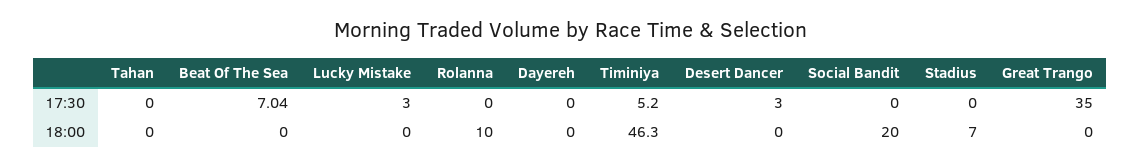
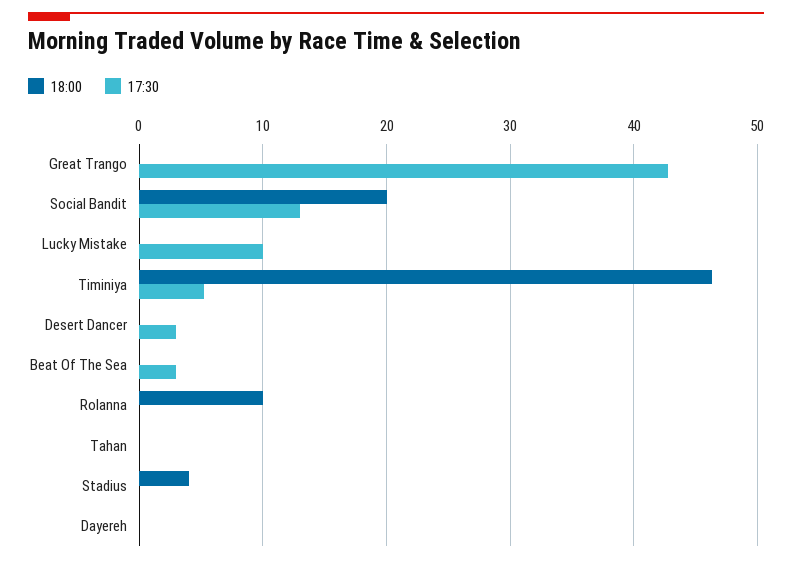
  {
    "17:30": {
      "Tahan": 0,
-     "Beat Of The Sea": 7.04,
+     "Beat Of The Sea": 3,
-     "Lucky Mistake": 3,
+     "Lucky Mistake": 10,
      "Rolanna": 0,
      "Dayereh": 0,
      "Timiniya": 5.2,
      "Desert Dancer": 3,
-     "Social Bandit": 0,
+     "Social Bandit": 13,
      "Stadius": 0,
-     "Great Trango": 35
+     "Great Trango": 43
    },
    "18:00": {
      "Tahan": 0,
      "Beat Of The Sea": 0,
      "Lucky Mistake": 0,
      "Rolanna": 10,
      "Dayereh": 0,
      "Timiniya": 46.3,
      "Desert Dancer": 0,
      "Social Bandit": 20,
-     "Stadius": 7,
+     "Stadius": 4,
      "Great Trango": 0
    }
  }

